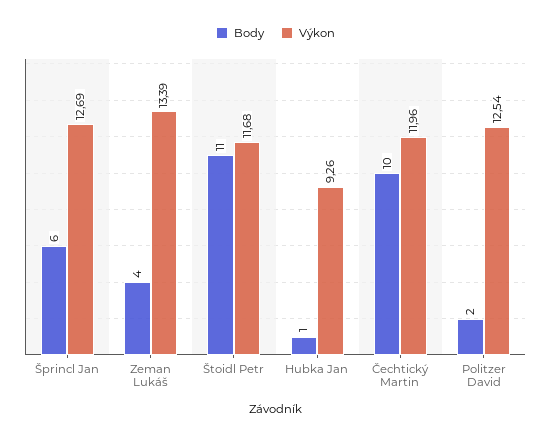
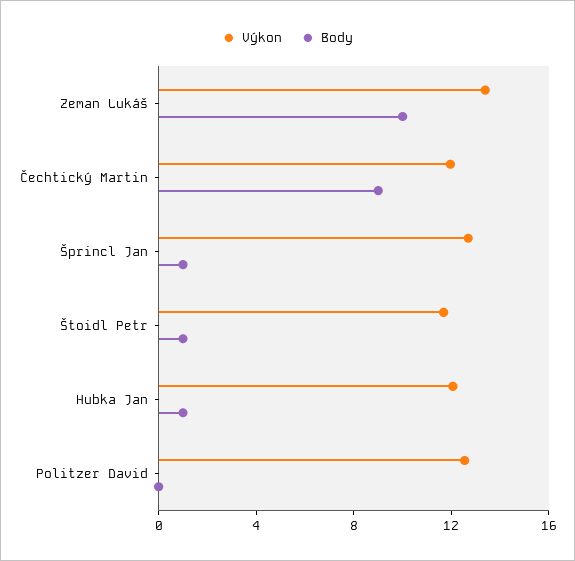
  {
    "Body": {
-     "Šprincl Jan": 6,
+     "Šprincl Jan": 1,
-     "Zeman Lukáš": 4,
+     "Zeman Lukáš": 10,
-     "Štoidl Petr": 11,
+     "Štoidl Petr": 1,
      "Hubka Jan": 1,
-     "Čechtický Martin": 10,
+     "Čechtický Martin": 9,
-     "Politzer David": 2
+     "Politzer David": 0
    },
    "Výkon": {
      "Šprincl Jan": 12.69,
      "Zeman Lukáš": 13.39,
      "Štoidl Petr": 11.68,
-     "Hubka Jan": 9.26,
+     "Hubka Jan": 12,
      "Čechtický Martin": 11.96,
      "Politzer David": 12.54
    }
  }

